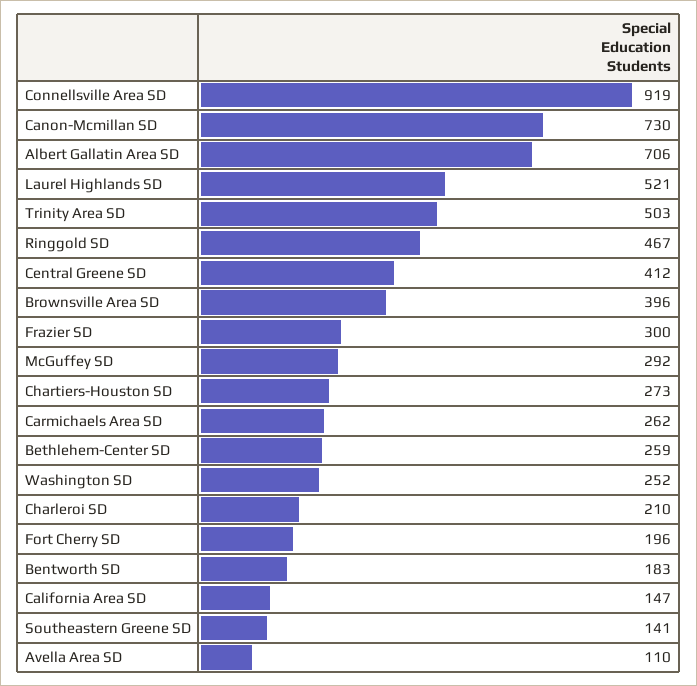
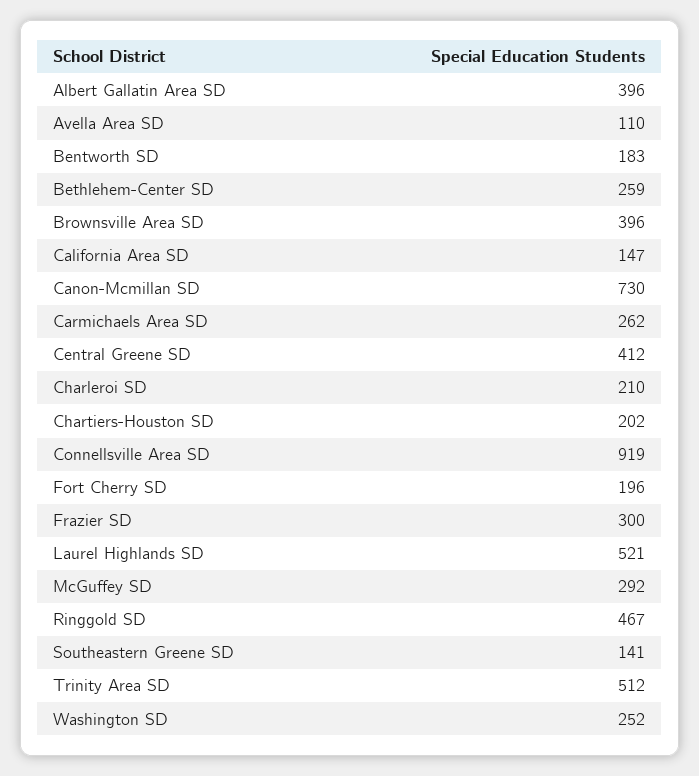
  {
    "Connellsville Area SD": 919,
    "Canon-Mcmillan SD": 730,
-   "Albert Gallatin Area SD": 706,
+   "Albert Gallatin Area SD": 396,
    "Laurel Highlands SD": 521,
-   "Trinity Area SD": 503,
+   "Trinity Area SD": 512,
    "Ringgold SD": 467,
    "Central Greene SD": 412,
    "Brownsville Area SD": 396,
    "Frazier SD": 300,
    "McGuffey SD": 292,
-   "Chartiers-Houston SD": 273,
+   "Chartiers-Houston SD": 202,
    "Carmichaels Area SD": 262,
    "Bethlehem-Center SD": 259,
    "Washington SD": 252,
    "Charleroi SD": 210,
    "Fort Cherry SD": 196,
    "Bentworth SD": 183,
    "California Area SD": 147,
    "Southeastern Greene SD": 141,
    "Avella Area SD": 110
  }

